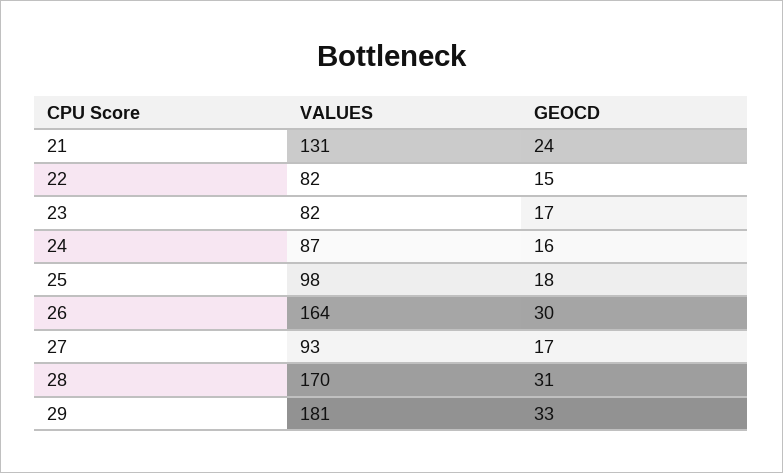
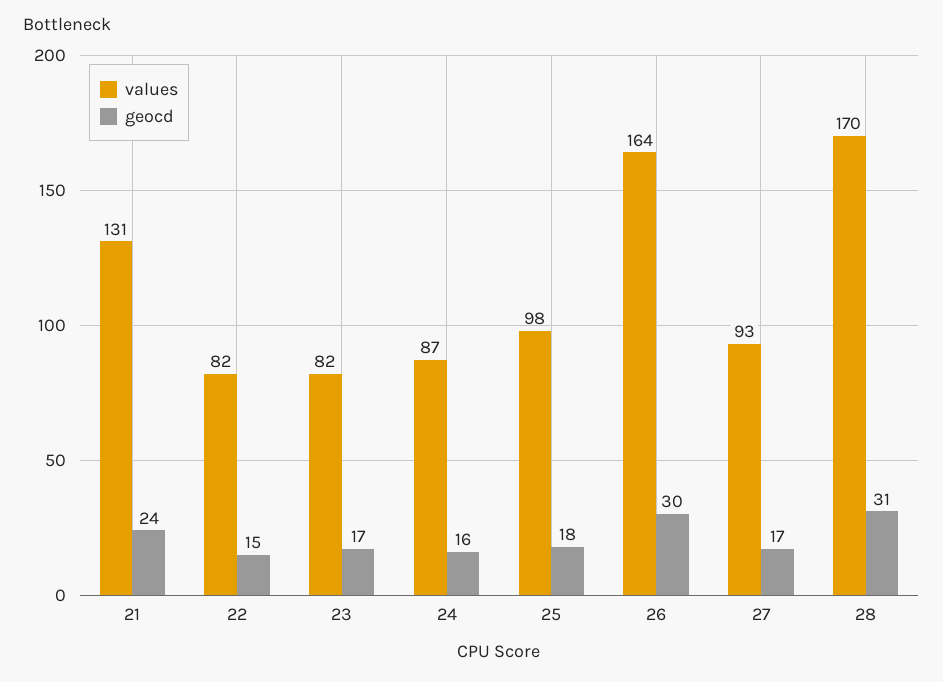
  {
    "VALUES": {
      "21": 131,
      "22": 82,
      "23": 82,
      "24": 87,
      "25": 98,
      "26": 164,
      "27": 93,
-     "28": 170,
+     "28": 170
-     "29": 181
    },
    "GEOCD": {
      "21": 24,
      "22": 15,
      "23": 17,
      "24": 16,
      "25": 18,
      "26": 30,
      "27": 17,
-     "28": 31,
+     "28": 31
-     "29": 33
    }
  }

